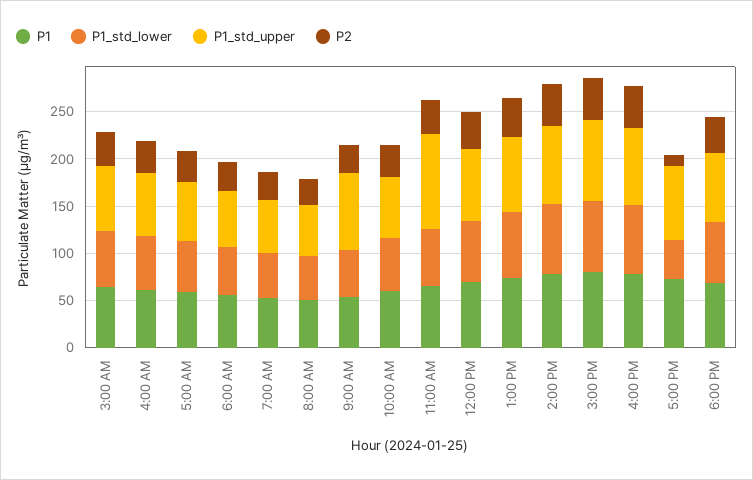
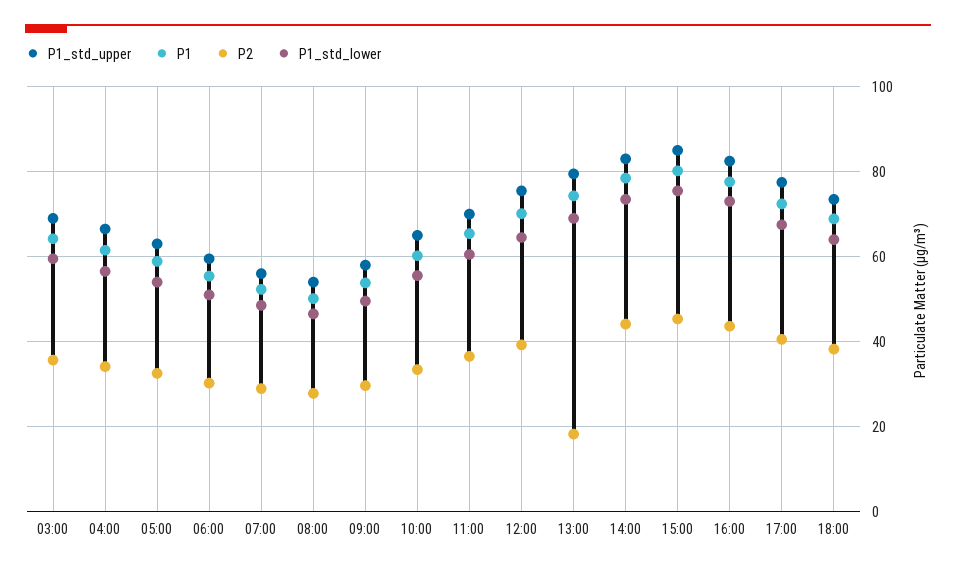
  {
    "P1": {
      "3:00 AM": 64,
      "4:00 AM": 62,
      "5:00 AM": 58,
      "6:00 AM": 56,
      "7:00 AM": 52,
      "8:00 AM": 50,
      "9:00 AM": 54,
      "10:00 AM": 60,
      "11:00 AM": 66,
      "12:00 PM": 70,
      "1:00 PM": 74,
      "2:00 PM": 78,
      "3:00 PM": 80,
      "4:00 PM": 78,
      "5:00 PM": 72,
      "6:00 PM": 68
    },
    "P1_std_lower": {
      "3:00 AM": 60,
      "4:00 AM": 56,
      "5:00 AM": 54,
      "6:00 AM": 52,
      "7:00 AM": 48,
      "8:00 AM": 46,
      "9:00 AM": 50,
      "10:00 AM": 56,
      "11:00 AM": 60,
      "12:00 PM": 64,
      "1:00 PM": 70,
      "2:00 PM": 74,
      "3:00 PM": 76,
      "4:00 PM": 74,
-     "5:00 PM": 40,
+     "5:00 PM": 68,
      "6:00 PM": 64
    },
    "P1_std_upper": {
      "3:00 AM": 70,
      "4:00 AM": 66,
      "5:00 AM": 64,
      "6:00 AM": 60,
      "7:00 AM": 56,
      "8:00 AM": 54,
-     "9:00 AM": 80,
+     "9:00 AM": 58,
      "10:00 AM": 66,
-     "11:00 AM": 100,
+     "11:00 AM": 70,
      "12:00 PM": 76,
      "1:00 PM": 80,
      "2:00 PM": 84,
      "3:00 PM": 86,
      "4:00 PM": 82,
      "5:00 PM": 78,
      "6:00 PM": 74
    },
    "P2": {
      "3:00 AM": 36,
      "4:00 AM": 34,
      "5:00 AM": 32,
      "6:00 AM": 30,
      "7:00 AM": 28,
      "8:00 AM": 28,
      "9:00 AM": 30,
      "10:00 AM": 34,
      "11:00 AM": 36,
      "12:00 PM": 40,
-     "1:00 PM": 40,
+     "1:00 PM": 18,
      "2:00 PM": 44,
      "3:00 PM": 46,
      "4:00 PM": 44,
-     "5:00 PM": 10,
+     "5:00 PM": 40,
      "6:00 PM": 38
    }
  }

